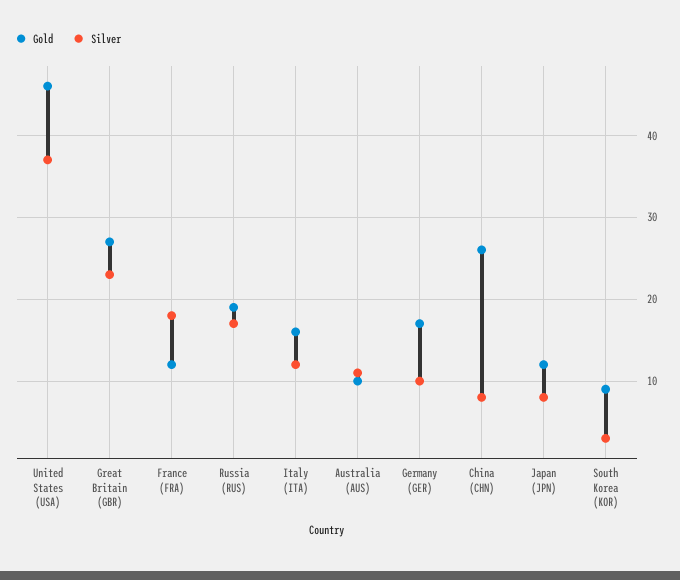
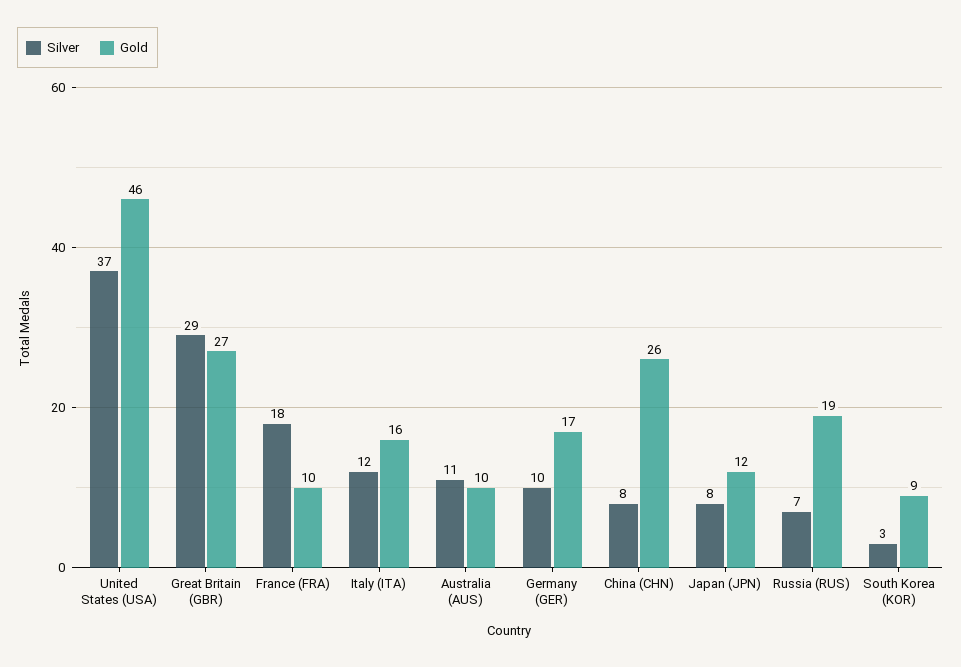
  {
    "Gold": {
      "United States (USA)": 46,
      "Great Britain (GBR)": 27,
-     "France (FRA)": 12,
+     "France (FRA)": 10,
      "Russia (RUS)": 19,
      "Italy (ITA)": 16,
      "Australia (AUS)": 10,
      "Germany (GER)": 17,
      "China (CHN)": 26,
      "Japan (JPN)": 12,
      "South Korea (KOR)": 9
    },
    "Silver": {
      "United States (USA)": 37,
-     "Great Britain (GBR)": 23,
+     "Great Britain (GBR)": 29,
      "France (FRA)": 18,
-     "Russia (RUS)": 17,
+     "Russia (RUS)": 7,
      "Italy (ITA)": 12,
      "Australia (AUS)": 11,
      "Germany (GER)": 10,
      "China (CHN)": 8,
      "Japan (JPN)": 8,
      "South Korea (KOR)": 3
    }
  }

